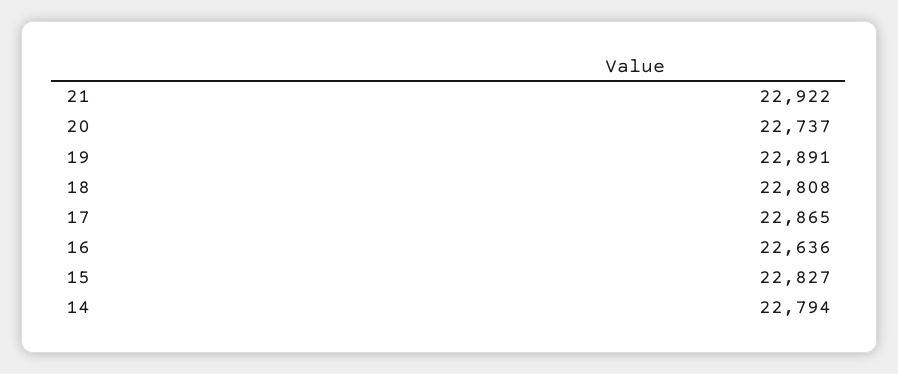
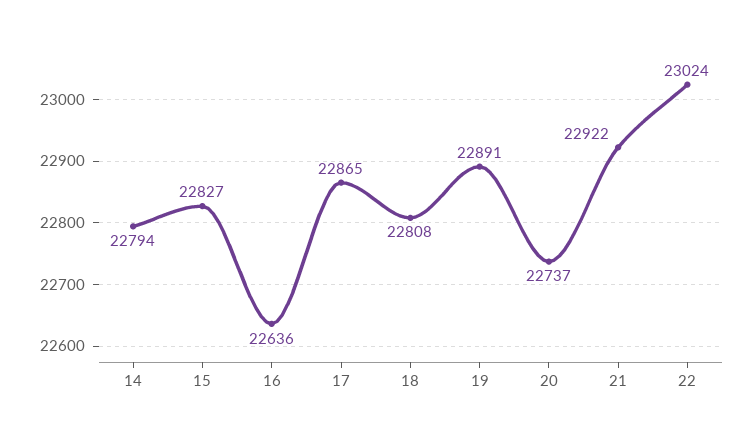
  {
    "21": 22922,
    "20": 22737,
    "19": 22891,
    "18": 22808,
    "17": 22865,
    "16": 22636,
    "15": 22827,
-   "14": 22794
+   "14": 22794,
+   "22": 23024
  }

